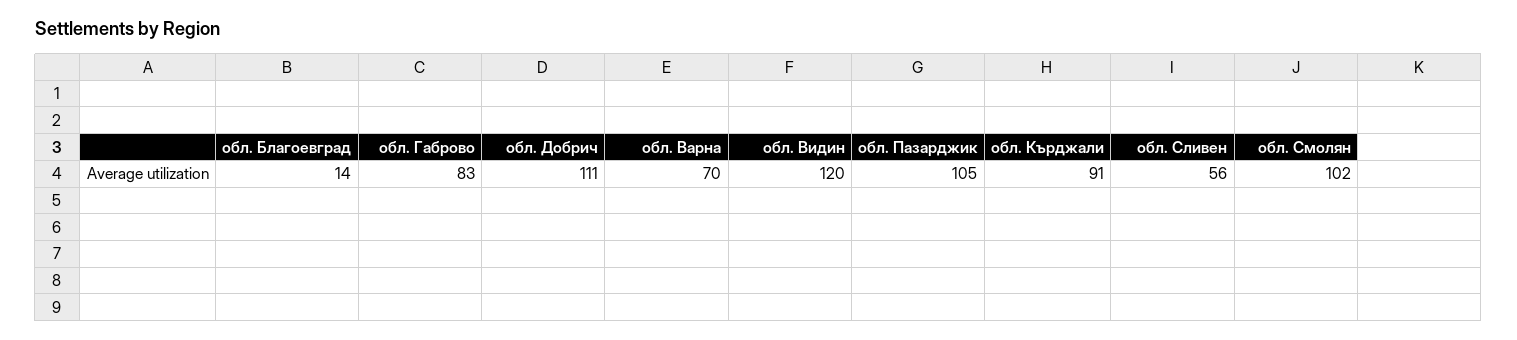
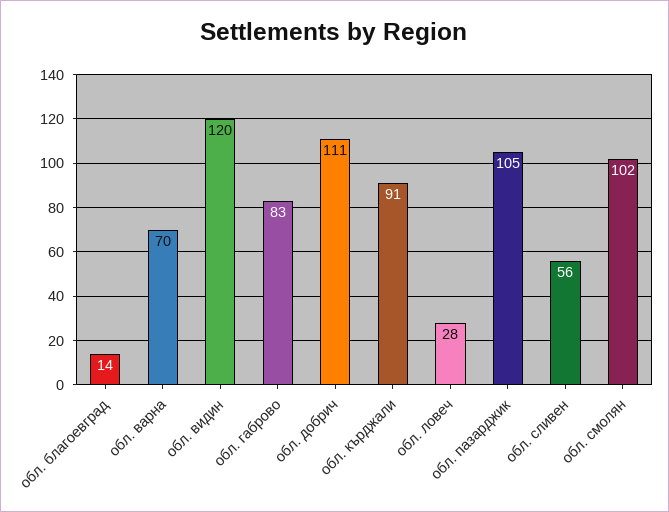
  {
    "обл. Благоевград": 14,
    "обл. Габрово": 83,
    "обл. Добрич": 111,
    "обл. Варна": 70,
    "обл. Видин": 120,
    "обл. Пазарджик": 105,
    "обл. Кърджали": 91,
    "обл. Сливен": 56,
-   "обл. Смолян": 102
+   "обл. Смолян": 102,
+   "обл. ловеч": 28
  }

